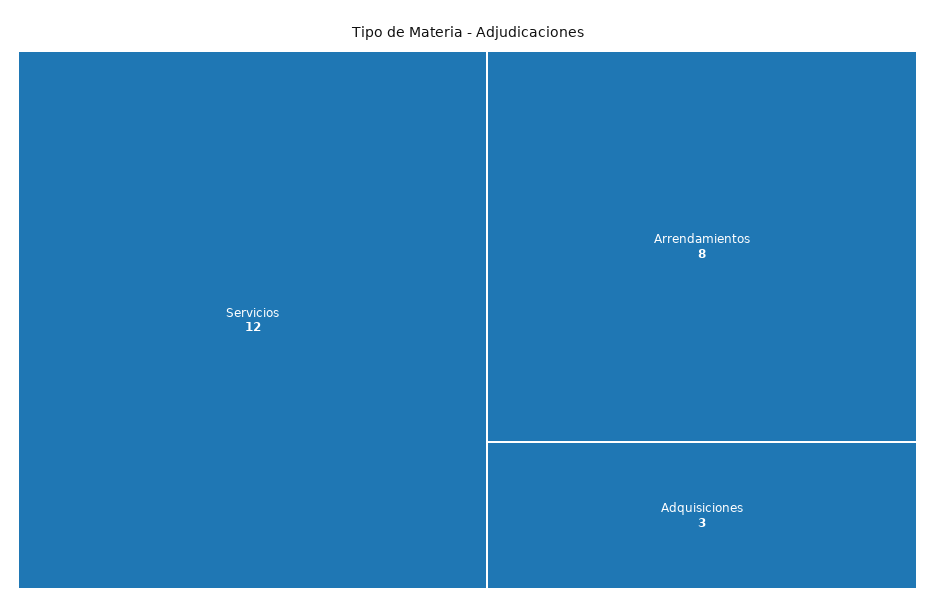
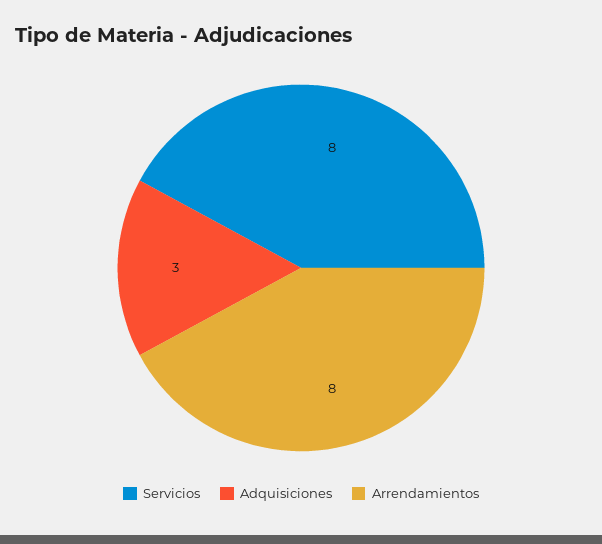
  {
-   "Servicios": 12,
+   "Servicios": 8,
    "Arrendamientos": 8,
    "Adquisiciones": 3
  }

